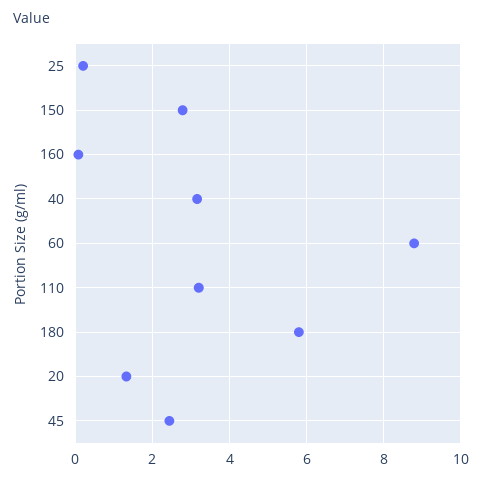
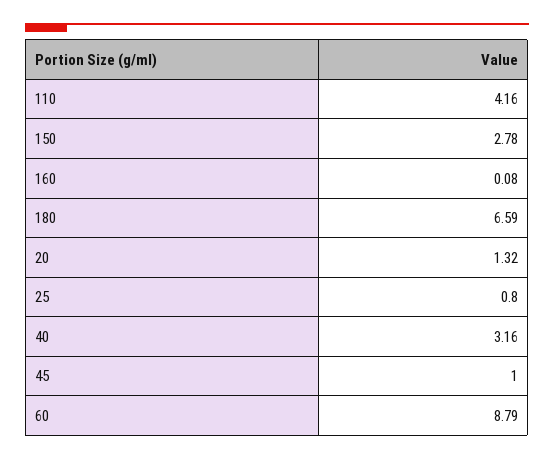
  {
-   "25": 0.2,
+   "25": 0.8,
    "150": 2.78,
    "160": 0.08,
    "40": 3.16,
    "60": 8.79,
-   "110": 3.2,
+   "110": 4.16,
-   "180": 5.8,
+   "180": 6.59,
    "20": 1.32,
-   "45": 2.4
+   "45": 1
  }

